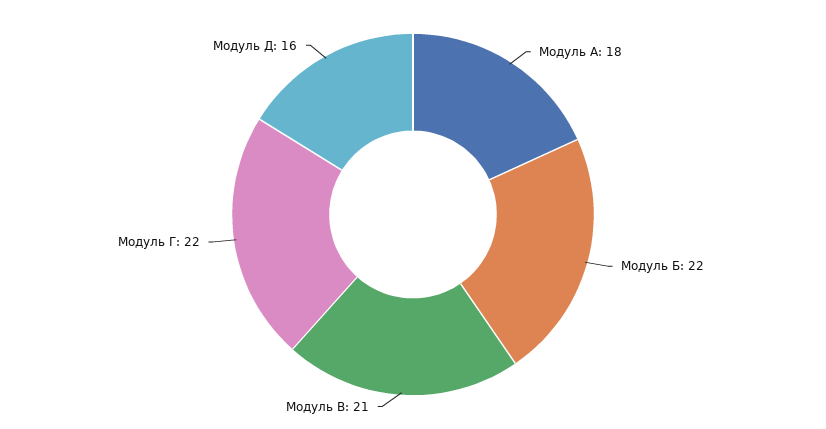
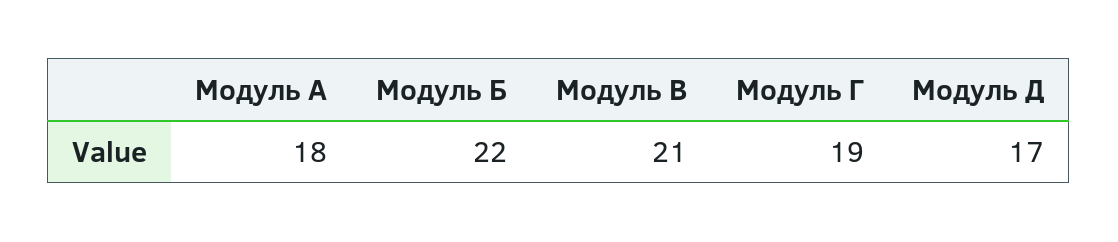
  {
    "Модуль А": 18,
    "Модуль Б": 22,
    "Модуль В": 21,
-   "Модуль Г": 22,
+   "Модуль Г": 19,
-   "Модуль Д": 16
+   "Модуль Д": 17
  }

